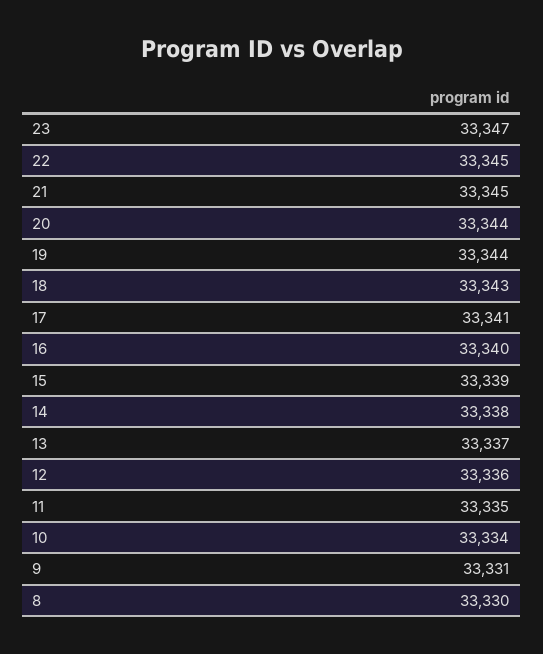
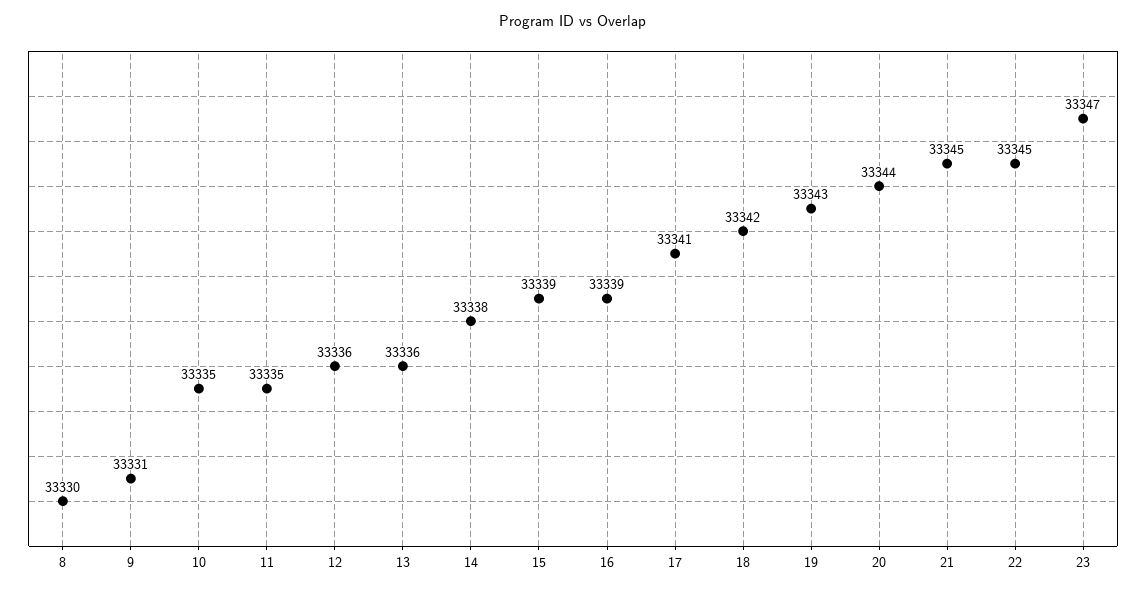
  {
    "23": 33347,
    "22": 33345,
    "21": 33345,
    "20": 33344,
-   "19": 33344,
+   "19": 33343,
-   "18": 33343,
+   "18": 33342,
    "17": 33341,
-   "16": 33340,
+   "16": 33339,
    "15": 33339,
    "14": 33338,
-   "13": 33337,
+   "13": 33336,
    "12": 33336,
    "11": 33335,
-   "10": 33334,
+   "10": 33335,
    "9": 33331,
    "8": 33330
  }

